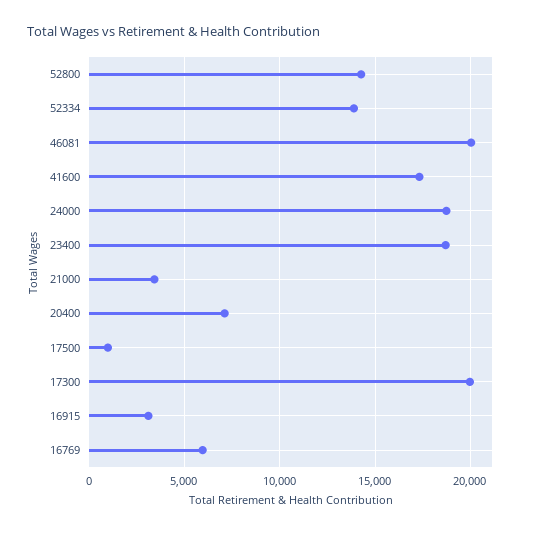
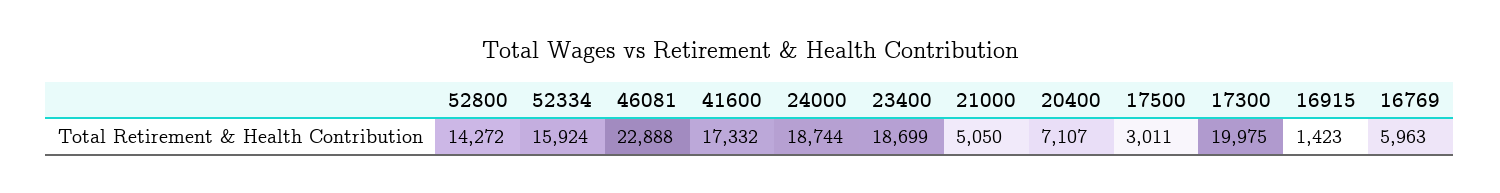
  {
    "52800": 14272,
-   "52334": 14000,
+   "52334": 15924,
-   "46081": 20000,
+   "46081": 22888,
    "41600": 17332,
    "24000": 18744,
    "23400": 18699,
-   "21000": 3500,
+   "21000": 5050,
    "20400": 7107,
-   "17500": 1000,
+   "17500": 3011,
    "17300": 19975,
-   "16915": 3000,
+   "16915": 1423,
    "16769": 5963
  }

